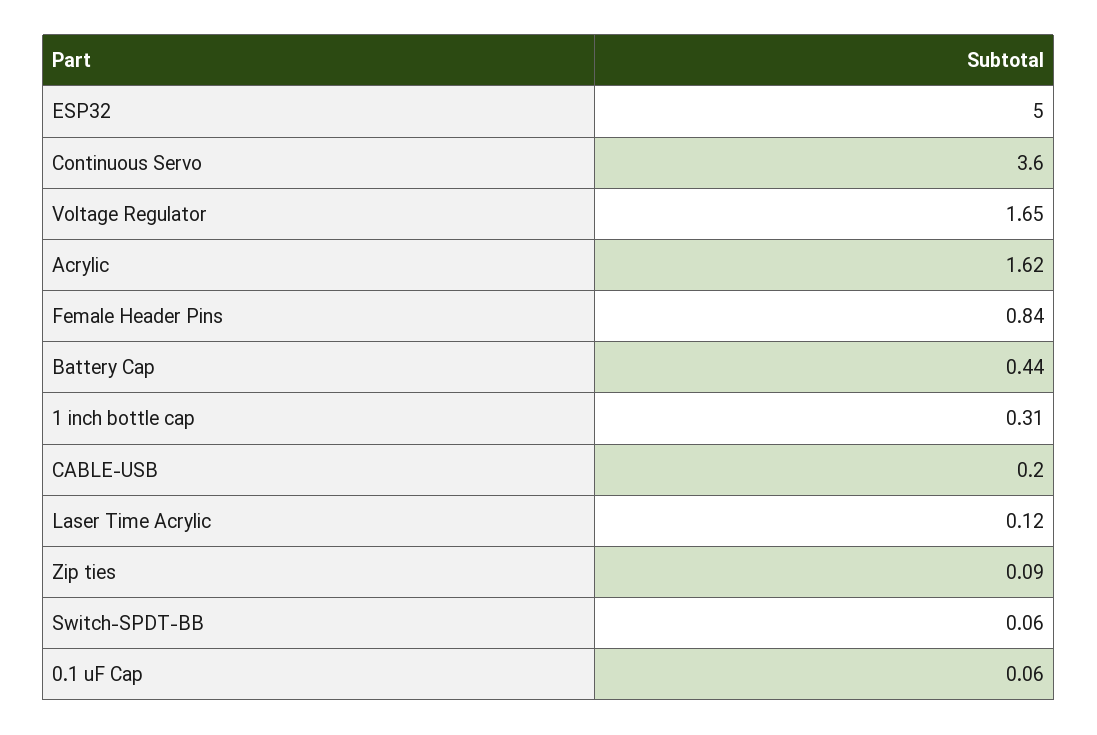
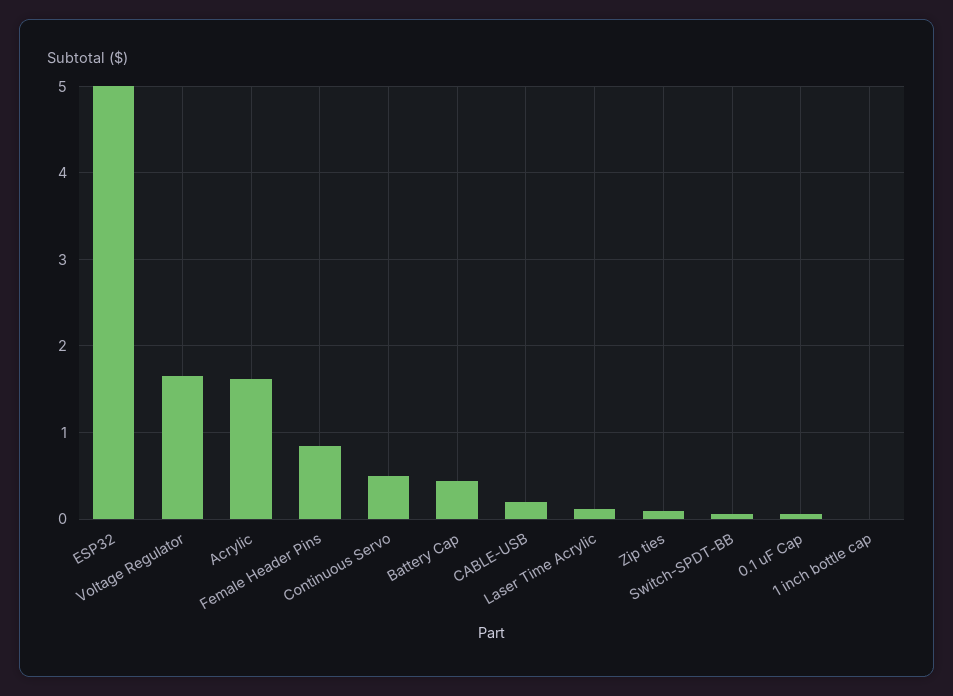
  {
    "ESP32": 5,
-   "Continuous Servo": 3.6,
+   "Continuous Servo": 0.5,
    "Voltage Regulator": 1.65,
    "Acrylic": 1.62,
    "Female Header Pins": 0.84,
    "Battery Cap": 0.44,
-   "1 inch bottle cap": 0.31,
+   "1 inch bottle cap": 0,
    "CABLE-USB": 0.2,
    "Laser Time Acrylic": 0.12,
    "Zip ties": 0.09,
    "Switch-SPDT-BB": 0.06,
    "0.1 uF Cap": 0.06
  }

